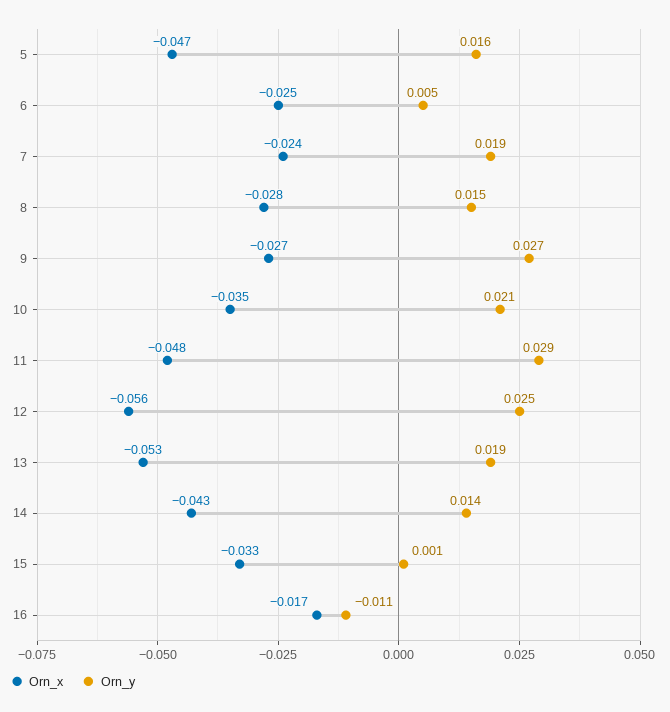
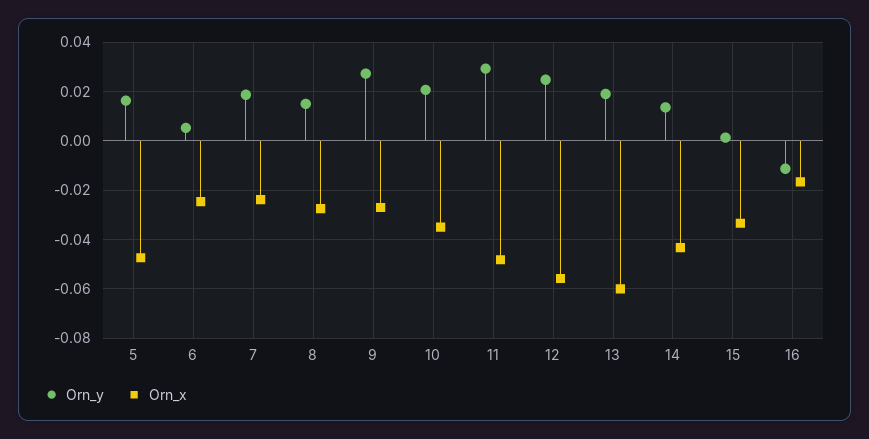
  {
    "Orn_x": {
      "5": -0.047,
      "6": -0.025,
      "7": -0.024,
      "8": -0.028,
      "9": -0.027,
      "10": -0.035,
      "11": -0.048,
      "12": -0.056,
-     "13": -0.053,
+     "13": -0.06,
      "14": -0.043,
      "15": -0.033,
      "16": -0.017
    },
    "Orn_y": {
      "5": 0.016,
      "6": 0.005,
      "7": 0.019,
      "8": 0.015,
      "9": 0.027,
      "10": 0.021,
      "11": 0.029,
      "12": 0.025,
      "13": 0.019,
      "14": 0.014,
      "15": 0.001,
      "16": -0.011
    }
  }

